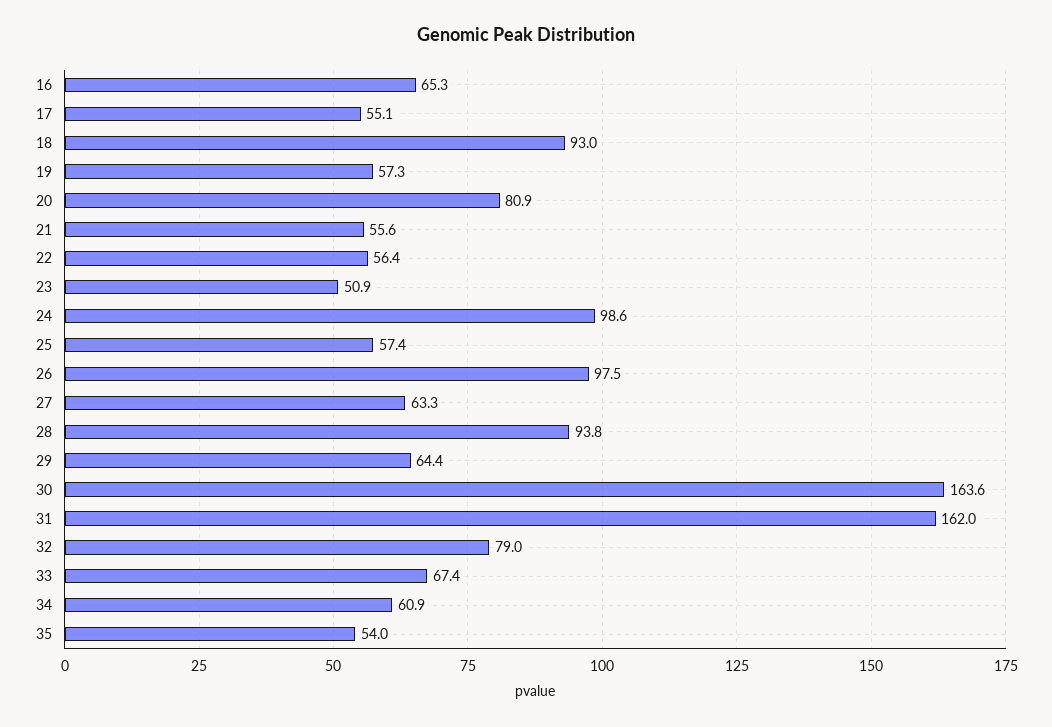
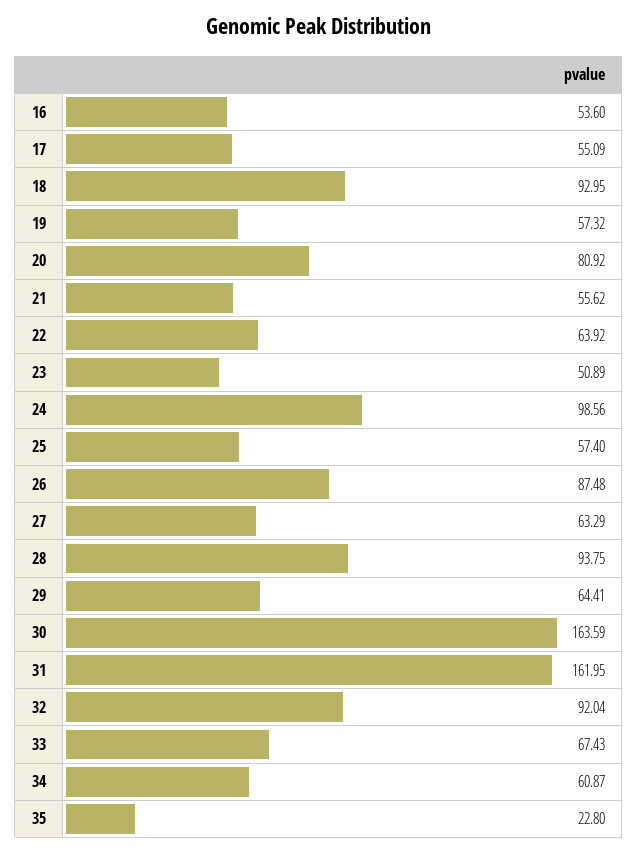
  {
-   "16": 65.3,
+   "16": 53.6,
    "17": 55.09,
    "18": 92.95,
    "19": 57.32,
    "20": 80.92,
    "21": 55.62,
-   "22": 56.4,
+   "22": 63.92,
    "23": 50.89,
    "24": 98.56,
    "25": 57.4,
-   "26": 97.5,
+   "26": 87.48,
    "27": 63.29,
    "28": 93.75,
    "29": 64.41,
    "30": 163.59,
    "31": 161.95,
-   "32": 79,
+   "32": 92.04,
    "33": 67.43,
    "34": 60.87,
-   "35": 54
+   "35": 22.8
  }

